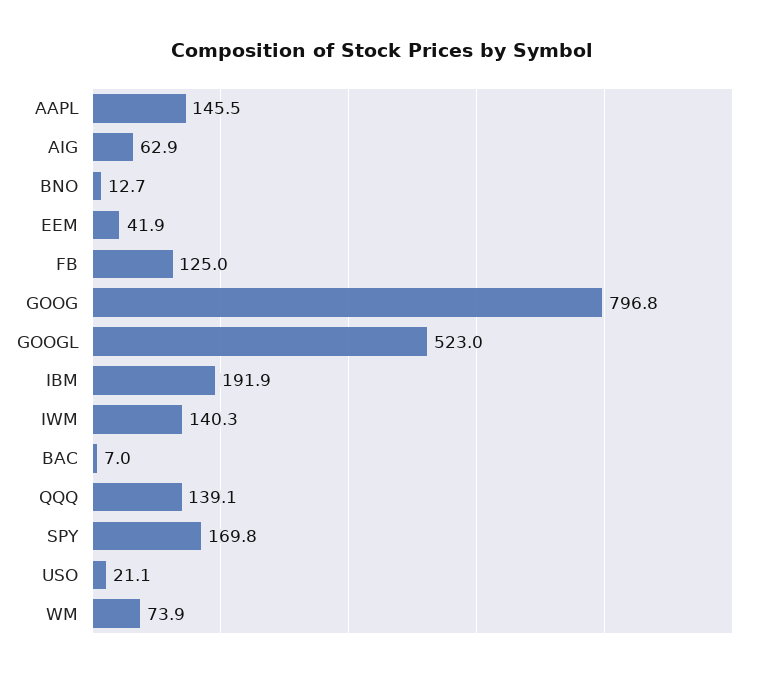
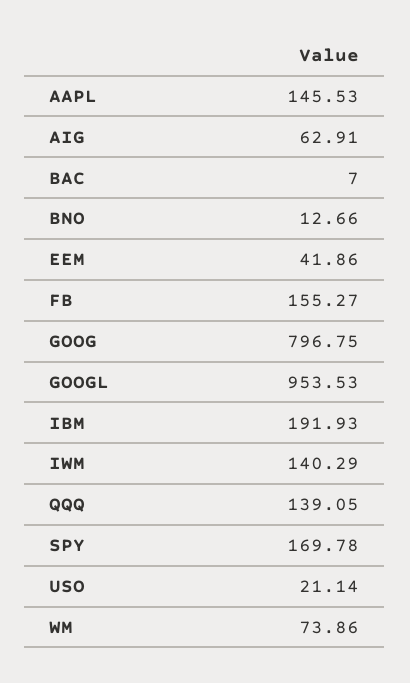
  {
    "AAPL": 145.53,
    "AIG": 62.91,
    "BNO": 12.66,
    "EEM": 41.86,
-   "FB": 125,
+   "FB": 155.27,
    "GOOG": 796.75,
-   "GOOGL": 523,
+   "GOOGL": 953.53,
    "IBM": 191.93,
    "IWM": 140.29,
    "BAC": 7,
    "QQQ": 139.05,
    "SPY": 169.78,
    "USO": 21.14,
    "WM": 73.86
  }

